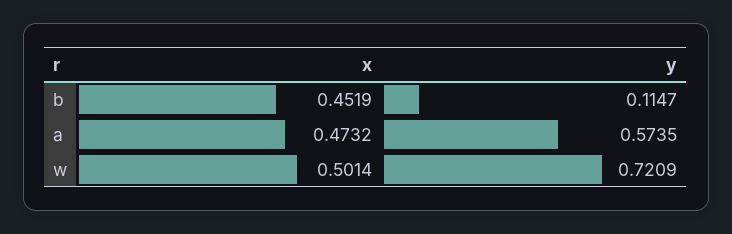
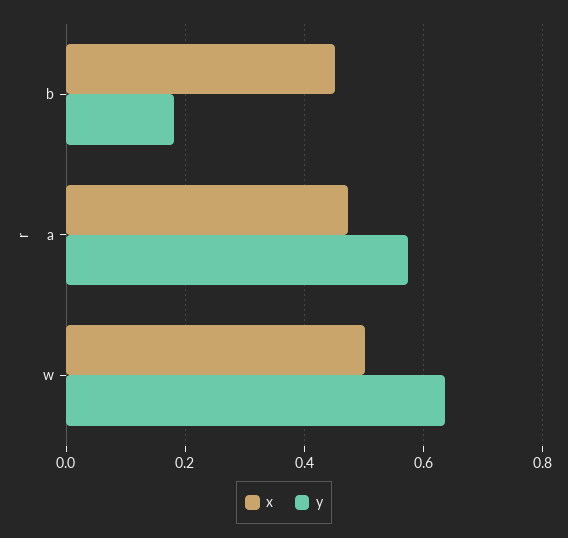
  {
    "x": {
      "b": 0.4519,
      "a": 0.4732,
      "w": 0.5014
    },
    "y": {
-     "b": 0.1147,
+     "b": 0.18,
      "a": 0.5735,
-     "w": 0.7209
+     "w": 0.64
    }
  }

